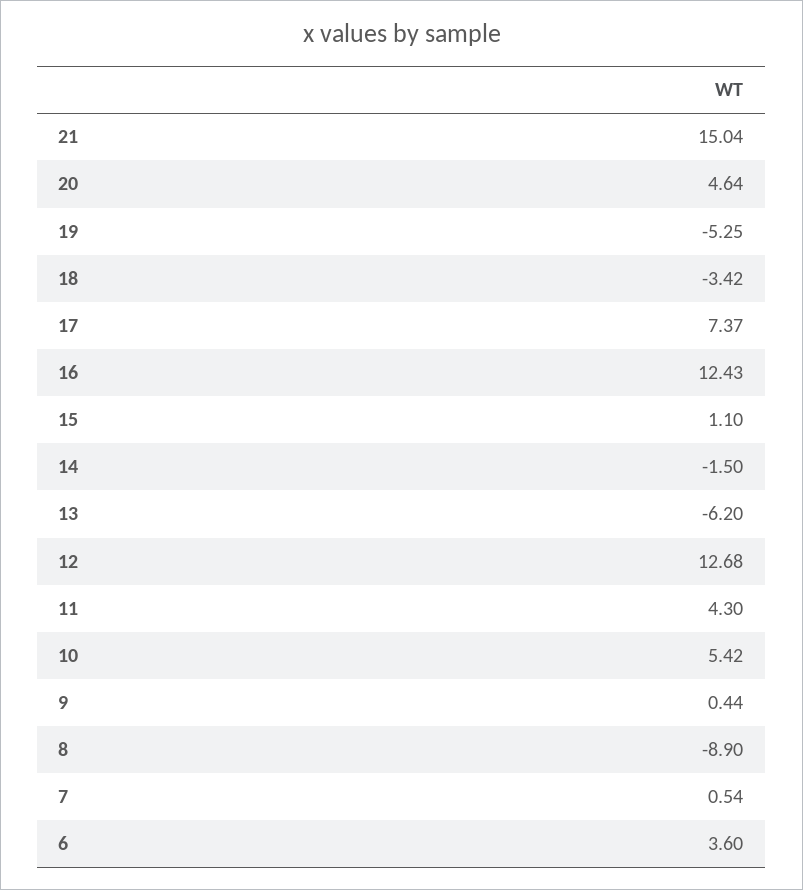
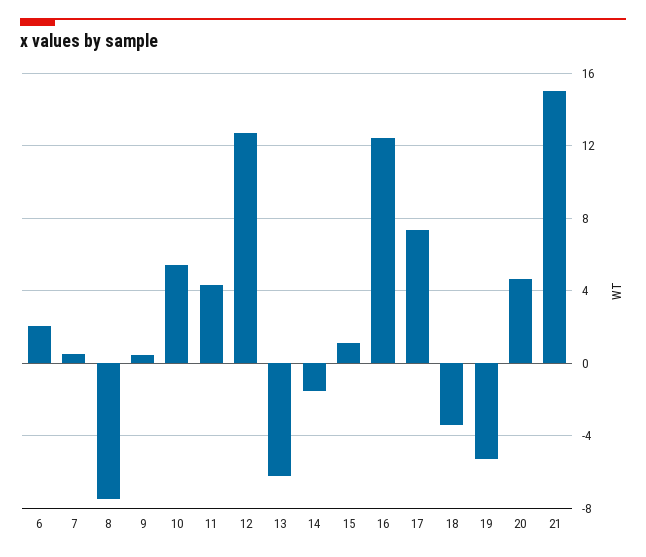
  {
    "21": 15.04,
    "20": 4.64,
    "19": -5.25,
    "18": -3.42,
    "17": 7.37,
    "16": 12.43,
    "15": 1.1,
    "14": -1.5,
    "13": -6.2,
    "12": 12.68,
    "11": 4.3,
    "10": 5.42,
    "9": 0.44,
-   "8": -8.9,
+   "8": -7.5,
    "7": 0.54,
-   "6": 3.6
+   "6": 2
  }

